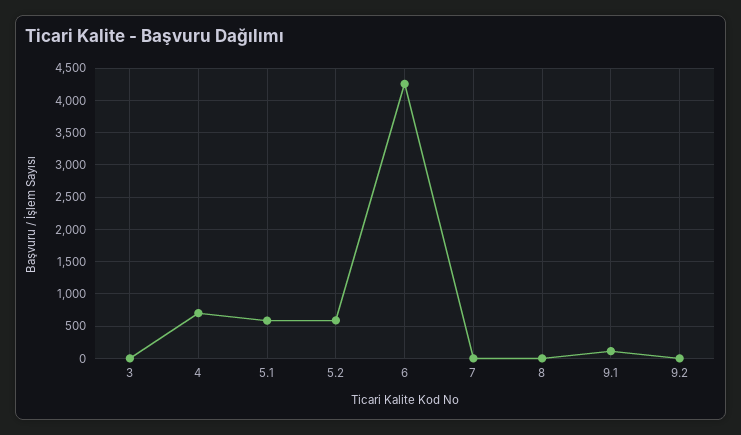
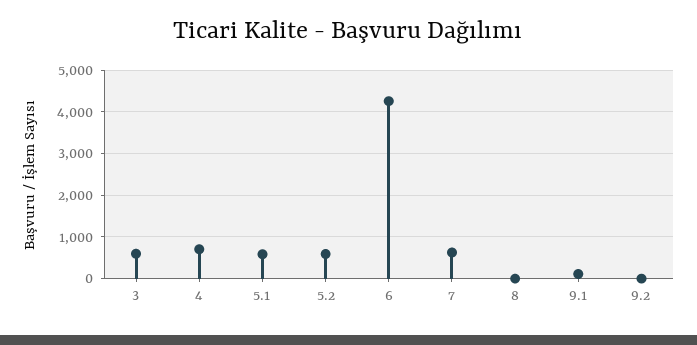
  {
-   "3": 0,
+   "3": 600,
    "4": 700,
    "5.1": 600,
    "5.2": 600,
    "6": 4300,
-   "7": 0,
+   "7": 600,
    "8": 0,
    "9.1": 100,
    "9.2": 0
  }

